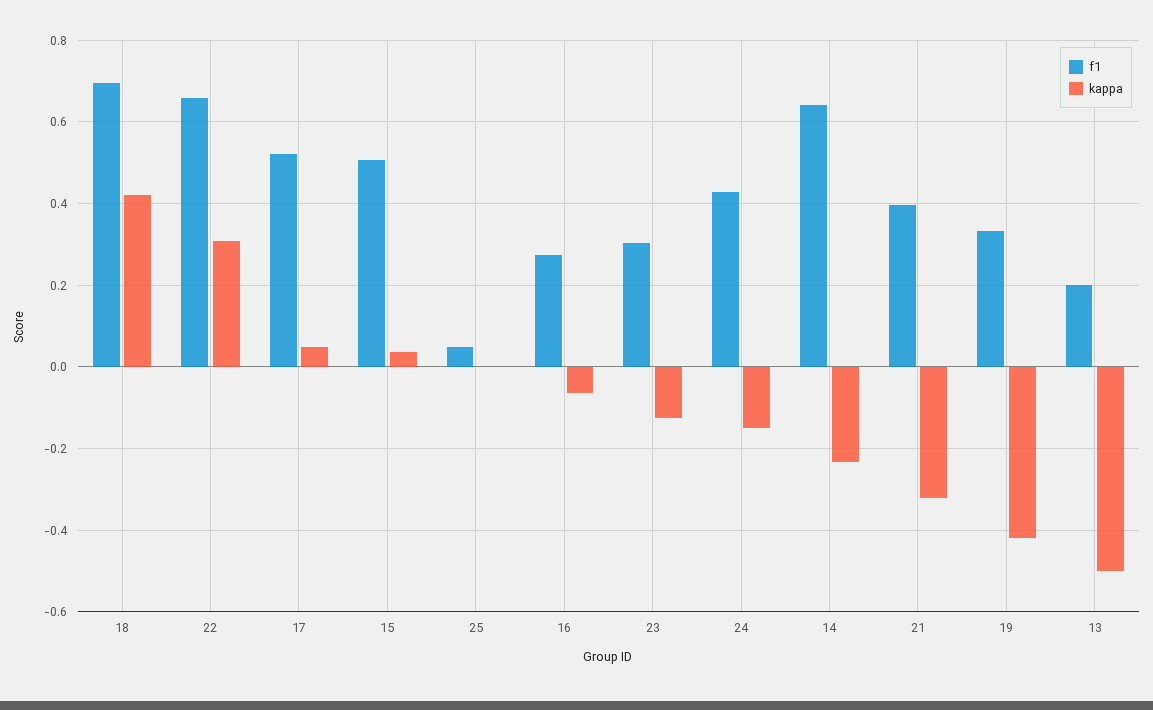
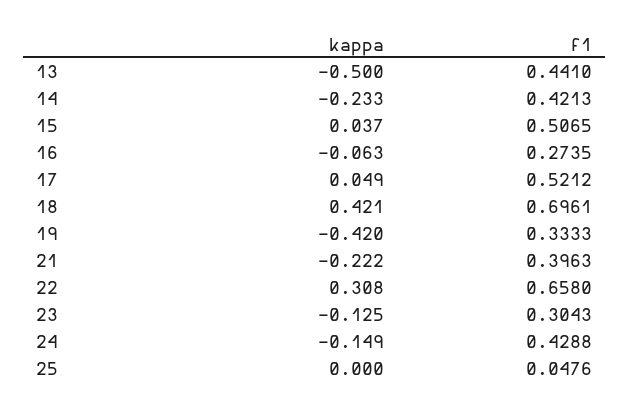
  {
    "f1": {
      "18": 0.6961,
      "22": 0.658,
      "17": 0.5212,
      "15": 0.5065,
      "25": 0.0476,
      "16": 0.2735,
      "23": 0.3043,
      "24": 0.4288,
-     "14": 0.64,
+     "14": 0.4213,
      "21": 0.3963,
      "19": 0.3333,
-     "13": 0.2
+     "13": 0.441
    },
    "kappa": {
      "18": 0.421,
      "22": 0.308,
      "17": 0.049,
      "15": 0.037,
      "25": 0,
      "16": -0.063,
      "23": -0.125,
      "24": -0.149,
      "14": -0.233,
-     "21": -0.32,
+     "21": -0.222,
      "19": -0.42,
      "13": -0.5
    }
  }

